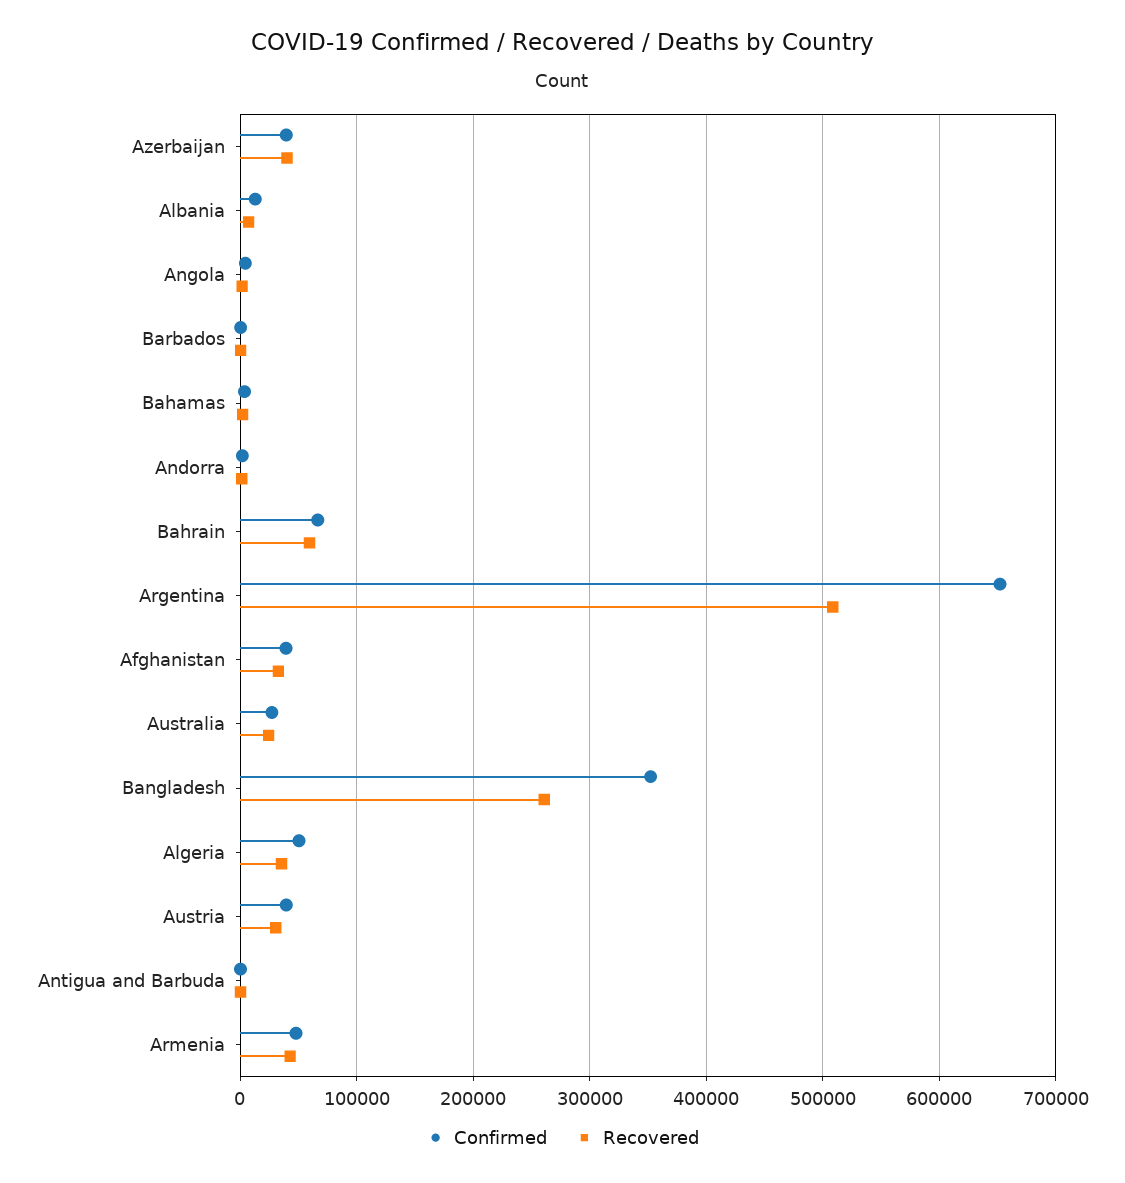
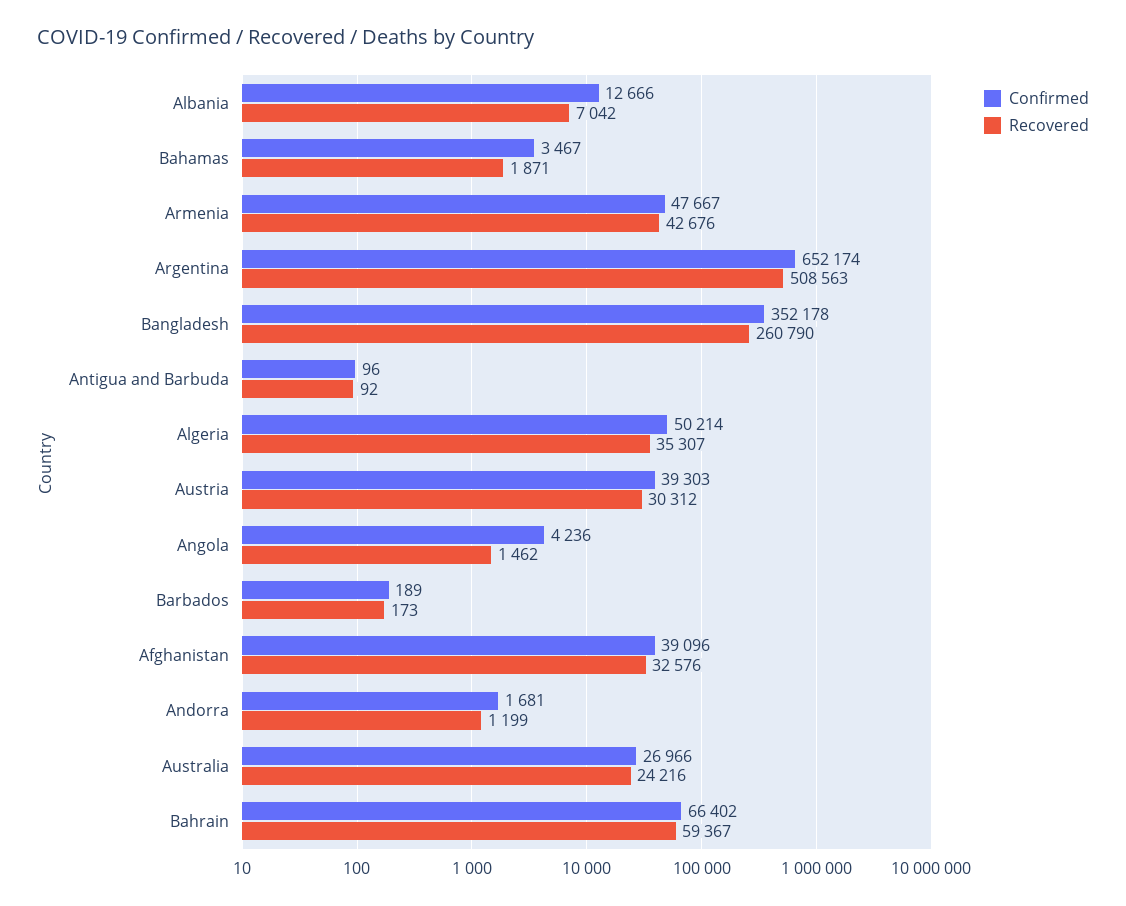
  {
    "Confirmed": {
-     "Azerbaijan": 40000,
      "Albania": 12666,
      "Angola": 4236,
      "Barbados": 189,
      "Bahamas": 3467,
      "Andorra": 1681,
      "Bahrain": 66402,
      "Argentina": 652174,
      "Afghanistan": 39096,
      "Australia": 26966,
      "Bangladesh": 352178,
      "Algeria": 50214,
      "Austria": 39303,
      "Antigua and Barbuda": 96,
      "Armenia": 47667
    },
    "Recovered": {
-     "Azerbaijan": 40000,
      "Albania": 7042,
      "Angola": 1462,
      "Barbados": 173,
      "Bahamas": 1871,
      "Andorra": 1199,
      "Bahrain": 59367,
      "Argentina": 508563,
      "Afghanistan": 32576,
      "Australia": 24216,
      "Bangladesh": 260790,
      "Algeria": 35307,
      "Austria": 30312,
      "Antigua and Barbuda": 92,
      "Armenia": 42676
    }
  }

